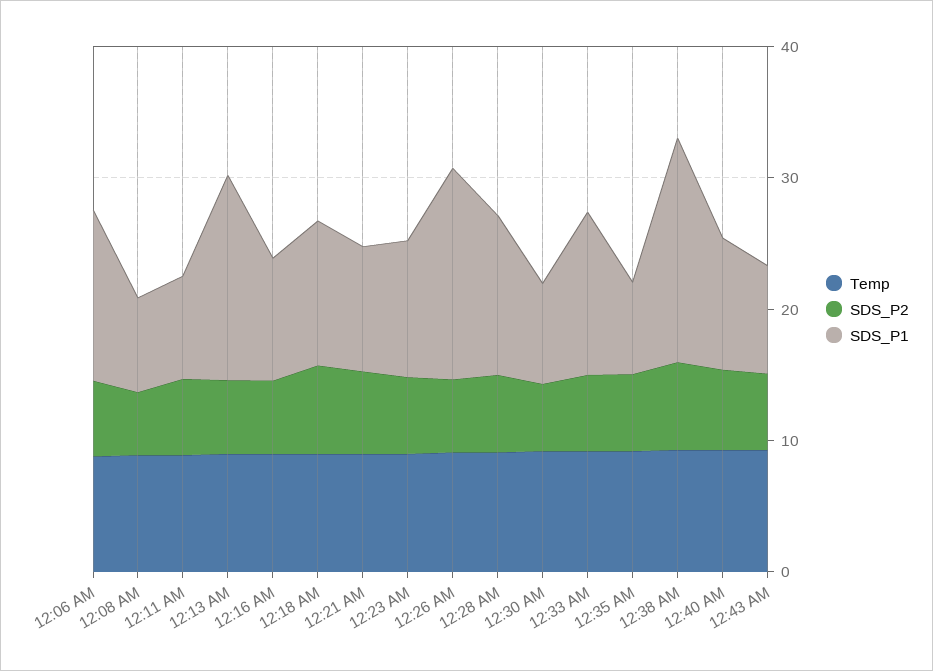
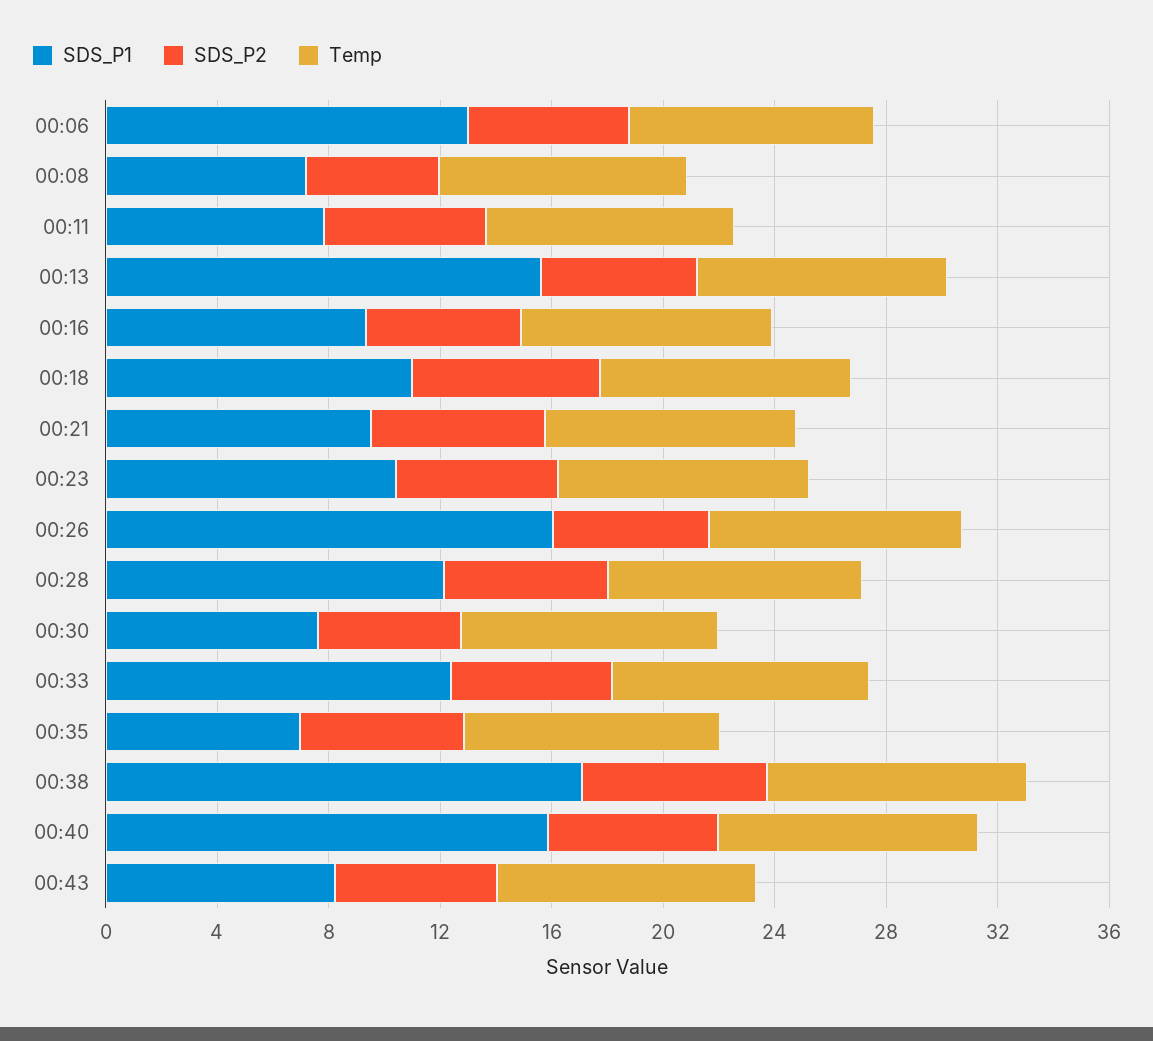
  {
    "Temp": {
      "12:06 AM": 9,
      "12:08 AM": 9,
      "12:11 AM": 9,
      "12:13 AM": 9,
      "12:16 AM": 9,
      "12:18 AM": 9,
      "12:21 AM": 9,
      "12:23 AM": 9,
      "12:26 AM": 9,
      "12:28 AM": 9,
      "12:30 AM": 9,
      "12:33 AM": 9,
      "12:35 AM": 9,
      "12:38 AM": 9,
      "12:40 AM": 9,
      "12:43 AM": 9
    },
    "SDS_P2": {
      "12:06 AM": 6,
      "12:08 AM": 5,
      "12:11 AM": 6,
      "12:13 AM": 6,
      "12:16 AM": 6,
      "12:18 AM": 7,
      "12:21 AM": 6,
      "12:23 AM": 6,
      "12:26 AM": 6,
      "12:28 AM": 6,
      "12:30 AM": 5,
      "12:33 AM": 6,
      "12:35 AM": 6,
      "12:38 AM": 7,
      "12:40 AM": 6,
      "12:43 AM": 6
    },
    "SDS_P1": {
      "12:06 AM": 13,
      "12:08 AM": 7,
      "12:11 AM": 8,
      "12:13 AM": 16,
      "12:16 AM": 9,
      "12:18 AM": 11,
      "12:21 AM": 10,
      "12:23 AM": 10,
      "12:26 AM": 16,
      "12:28 AM": 12,
      "12:30 AM": 8,
      "12:33 AM": 12,
      "12:35 AM": 7,
      "12:38 AM": 17,
-     "12:40 AM": 10,
+     "12:40 AM": 16,
      "12:43 AM": 8
    }
  }

